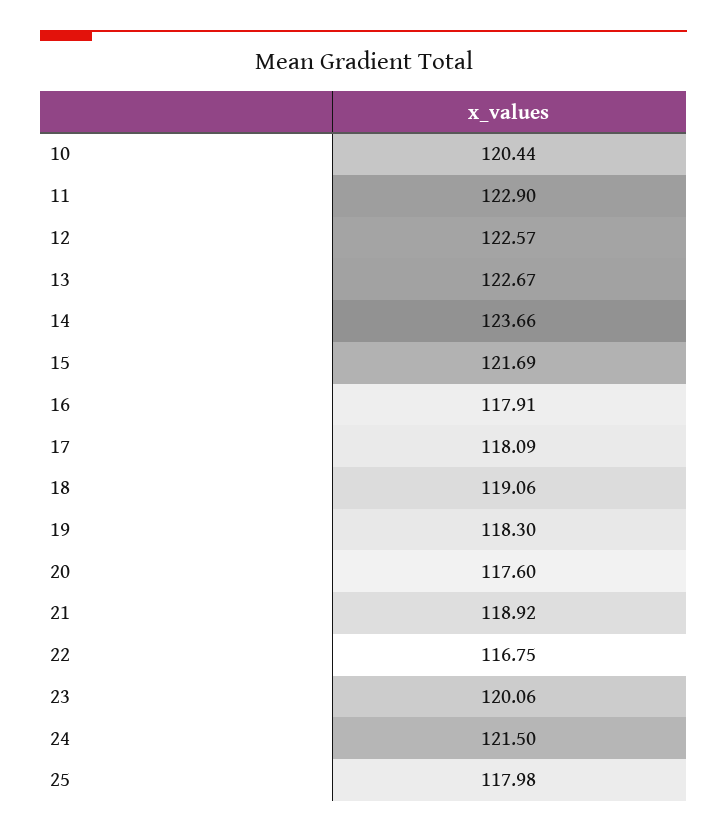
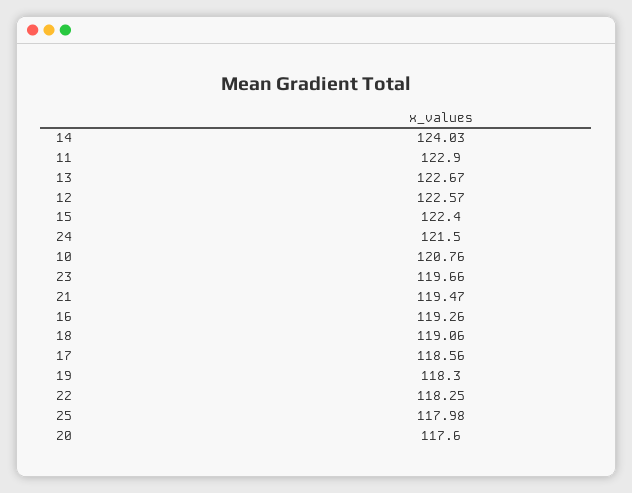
  {
-   "10": 120.44,
+   "10": 120.76,
    "11": 122.9,
    "12": 122.57,
    "13": 122.67,
-   "14": 123.66,
+   "14": 124.03,
-   "15": 121.69,
+   "15": 122.4,
-   "16": 117.91,
+   "16": 119.26,
-   "17": 118.09,
+   "17": 118.56,
    "18": 119.06,
    "19": 118.3,
    "20": 117.6,
-   "21": 118.92,
+   "21": 119.47,
-   "22": 116.75,
+   "22": 118.25,
-   "23": 120.06,
+   "23": 119.66,
    "24": 121.5,
    "25": 117.98
  }

